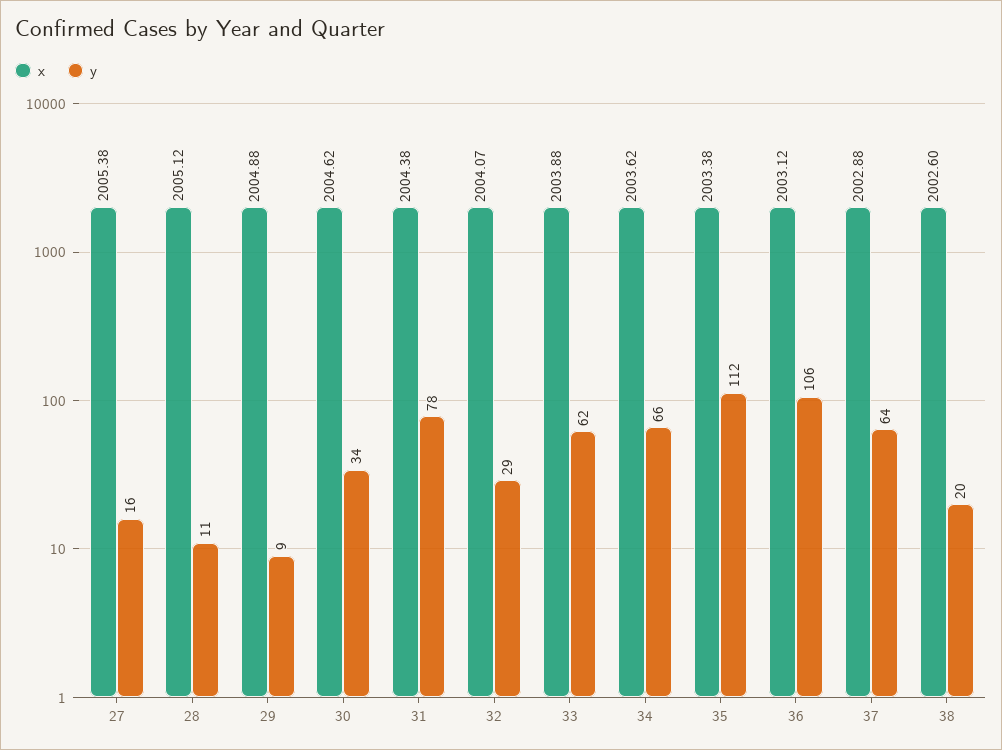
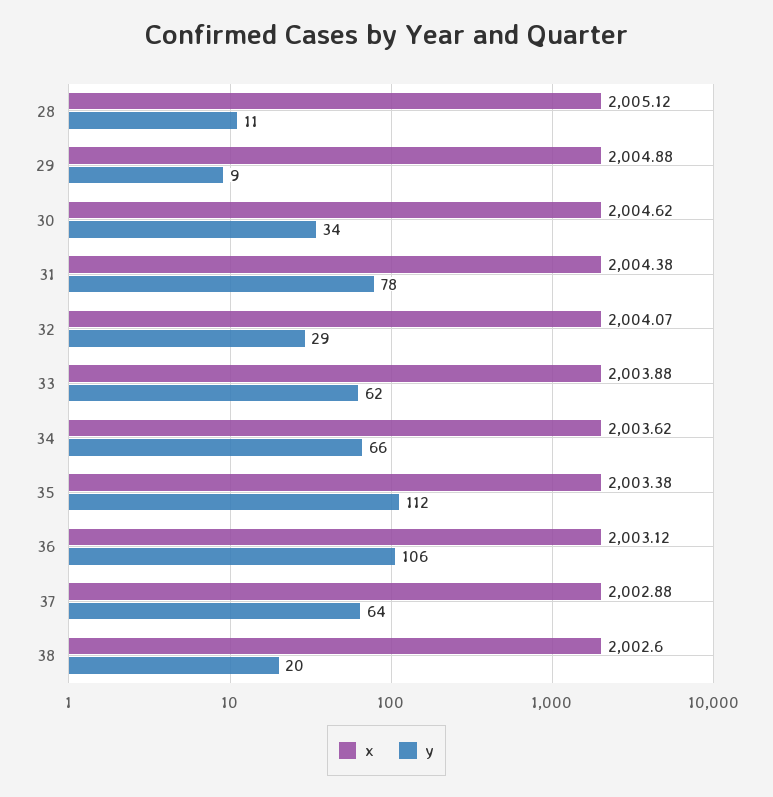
  {
    "x": {
-     "27": 2005.38,
      "28": 2005.12,
      "29": 2004.88,
      "30": 2004.62,
      "31": 2004.38,
      "32": 2004.07,
      "33": 2003.88,
      "34": 2003.62,
      "35": 2003.38,
      "36": 2003.12,
      "37": 2002.88,
      "38": 2002.6
    },
    "y": {
-     "27": 16,
      "28": 11,
      "29": 9,
      "30": 34,
      "31": 78,
      "32": 29,
      "33": 62,
      "34": 66,
      "35": 112,
      "36": 106,
      "37": 64,
      "38": 20
    }
  }

